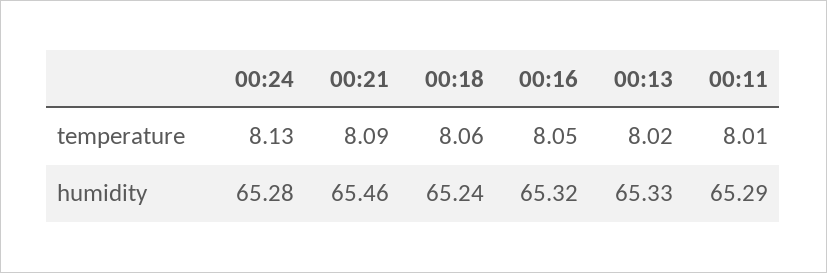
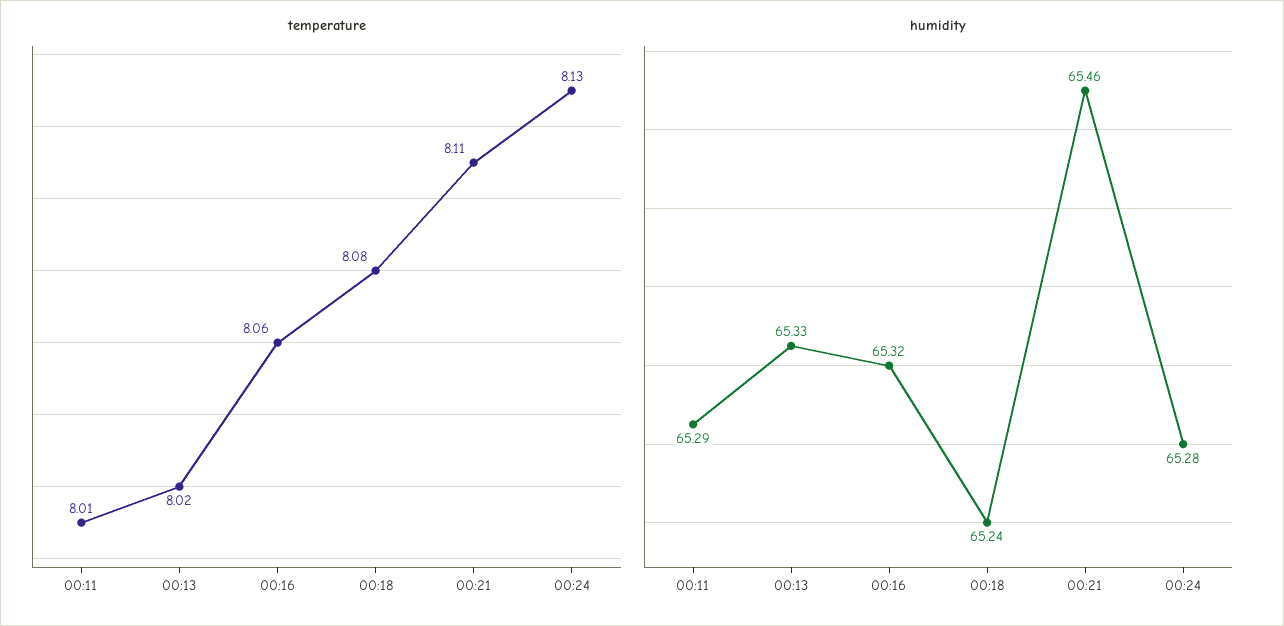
  {
    "temperature": {
      "00:24": 8.13,
-     "00:21": 8.09,
+     "00:21": 8.11,
-     "00:18": 8.06,
+     "00:18": 8.08,
-     "00:16": 8.05,
+     "00:16": 8.06,
      "00:13": 8.02,
      "00:11": 8.01
    },
    "humidity": {
      "00:24": 65.28,
      "00:21": 65.46,
      "00:18": 65.24,
      "00:16": 65.32,
      "00:13": 65.33,
      "00:11": 65.29
    }
  }

